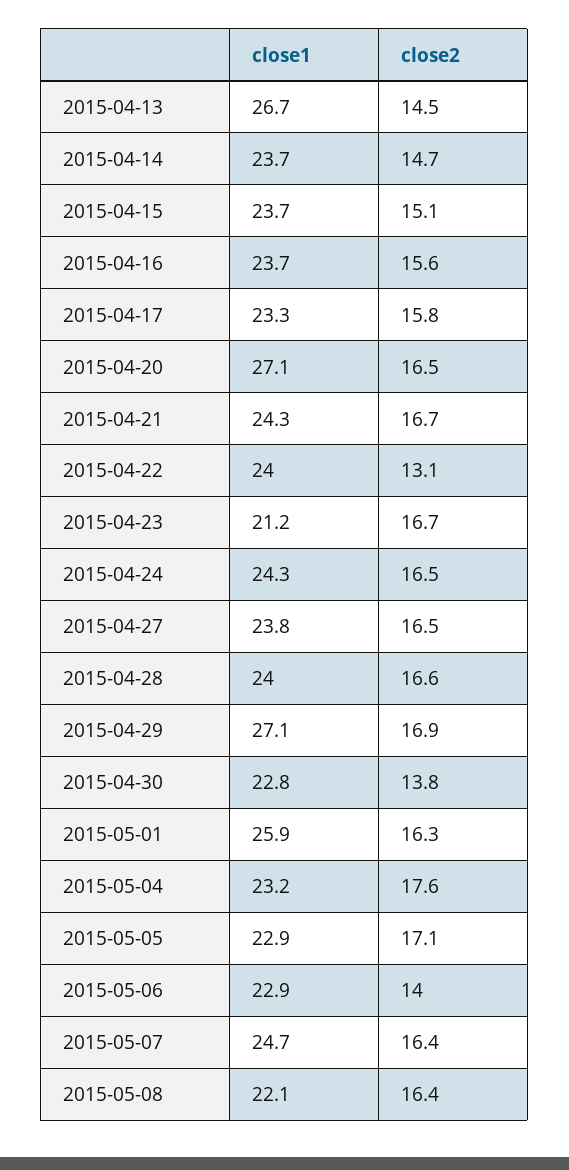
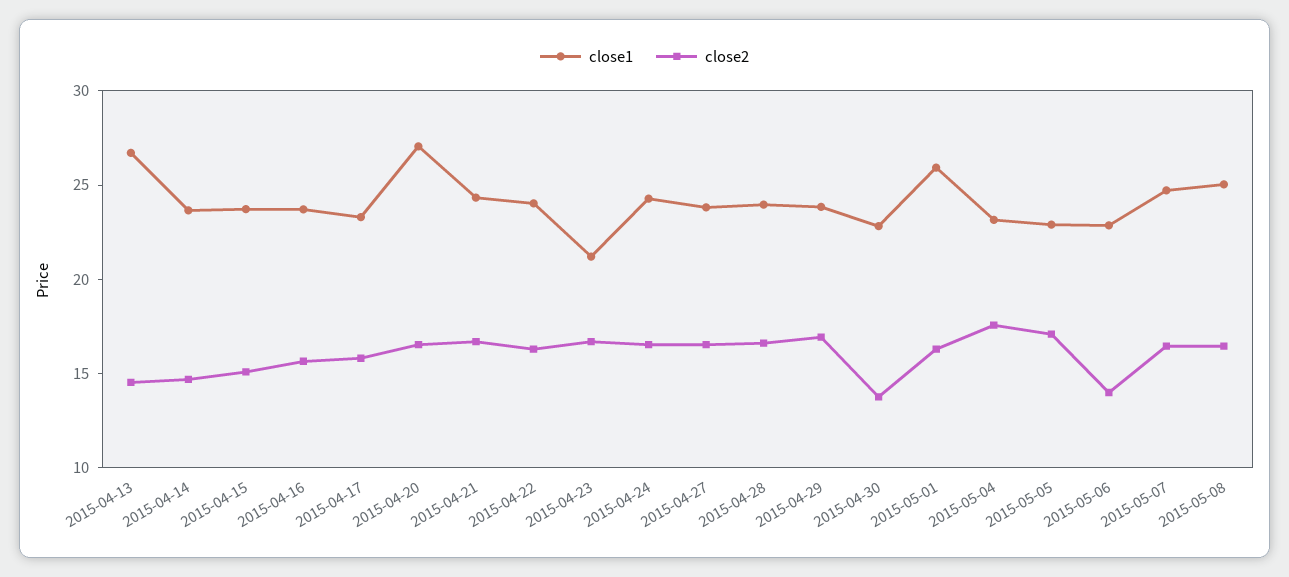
  {
    "close1": {
      "2015-04-13": 26.7,
      "2015-04-14": 23.7,
      "2015-04-15": 23.7,
      "2015-04-16": 23.7,
      "2015-04-17": 23.3,
      "2015-04-20": 27.1,
      "2015-04-21": 24.3,
      "2015-04-22": 24,
      "2015-04-23": 21.2,
      "2015-04-24": 24.3,
      "2015-04-27": 23.8,
      "2015-04-28": 24,
-     "2015-04-29": 27.1,
+     "2015-04-29": 24,
      "2015-04-30": 22.8,
      "2015-05-01": 25.9,
      "2015-05-04": 23.2,
      "2015-05-05": 22.9,
      "2015-05-06": 22.9,
      "2015-05-07": 24.7,
-     "2015-05-08": 22.1
+     "2015-05-08": 25
    },
    "close2": {
      "2015-04-13": 14.5,
      "2015-04-14": 14.7,
      "2015-04-15": 15.1,
      "2015-04-16": 15.6,
      "2015-04-17": 15.8,
      "2015-04-20": 16.5,
      "2015-04-21": 16.7,
-     "2015-04-22": 13.1,
+     "2015-04-22": 16,
      "2015-04-23": 16.7,
      "2015-04-24": 16.5,
      "2015-04-27": 16.5,
      "2015-04-28": 16.6,
      "2015-04-29": 16.9,
      "2015-04-30": 13.8,
      "2015-05-01": 16.3,
      "2015-05-04": 17.6,
      "2015-05-05": 17.1,
      "2015-05-06": 14,
      "2015-05-07": 16.4,
      "2015-05-08": 16.4
    }
  }

